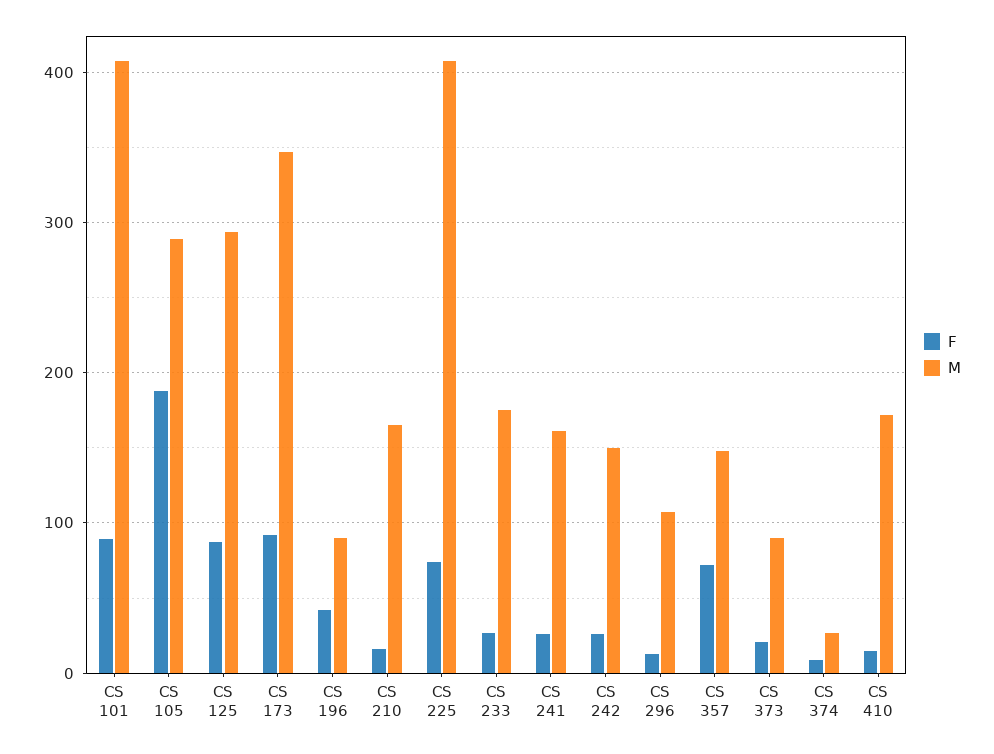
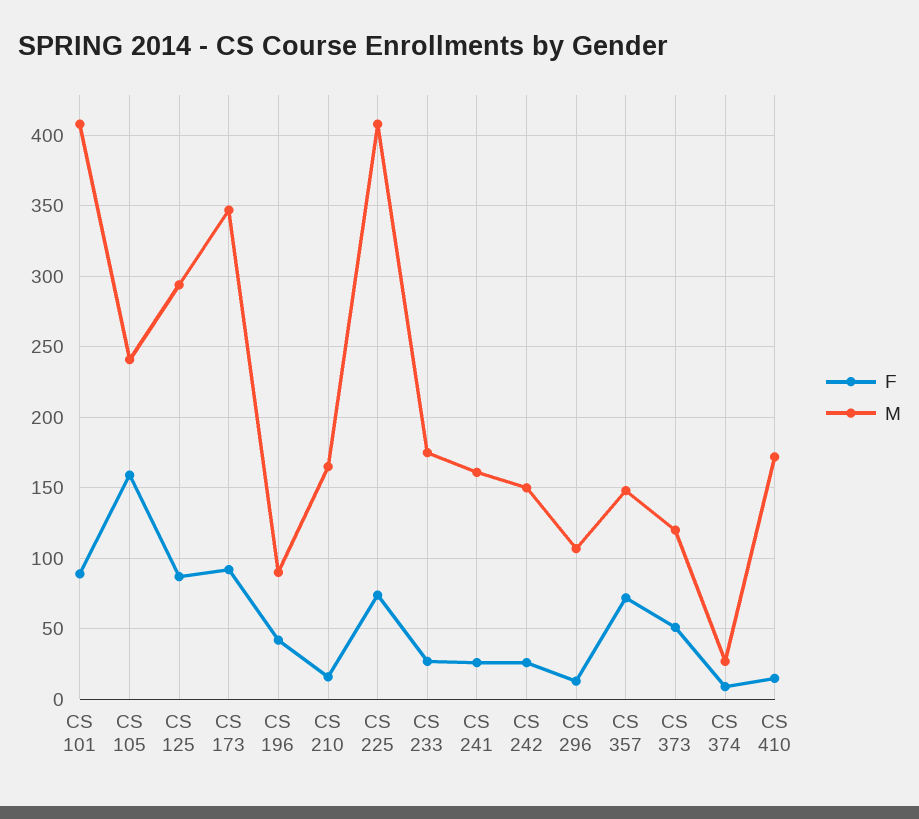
  {
    "F": {
      "CS 101": 90,
-     "CS 105": 190,
+     "CS 105": 160,
      "CS 125": 85,
      "CS 173": 90,
      "CS 196": 40,
      "CS 210": 15,
      "CS 225": 75,
      "CS 233": 25,
      "CS 241": 25,
      "CS 242": 25,
      "CS 296": 15,
      "CS 357": 70,
-     "CS 373": 20,
+     "CS 373": 50,
      "CS 374": 10,
      "CS 410": 15
    },
    "M": {
      "CS 101": 410,
-     "CS 105": 290,
+     "CS 105": 240,
      "CS 125": 295,
      "CS 173": 345,
      "CS 196": 90,
      "CS 210": 165,
      "CS 225": 410,
      "CS 233": 175,
      "CS 241": 160,
      "CS 242": 150,
      "CS 296": 105,
      "CS 357": 150,
-     "CS 373": 90,
+     "CS 373": 120,
      "CS 374": 25,
      "CS 410": 170
    }
  }

